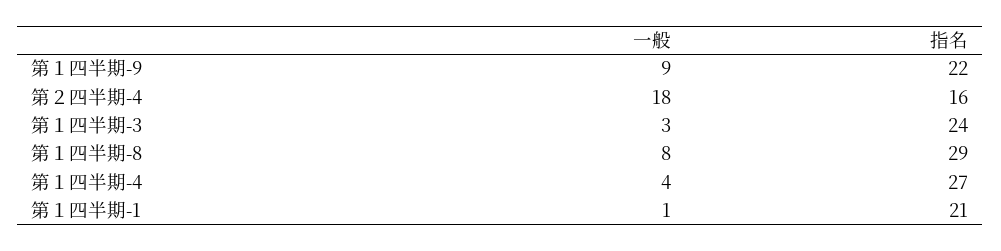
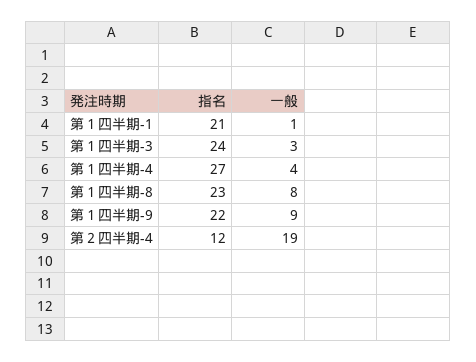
  {
    "一般": {
      "第１四半期-9": 9,
-     "第２四半期-4": 18,
+     "第２四半期-4": 19,
      "第１四半期-3": 3,
      "第１四半期-8": 8,
      "第１四半期-4": 4,
      "第１四半期-1": 1
    },
    "指名": {
      "第１四半期-9": 22,
-     "第２四半期-4": 16,
+     "第２四半期-4": 12,
      "第１四半期-3": 24,
-     "第１四半期-8": 29,
+     "第１四半期-8": 23,
      "第１四半期-4": 27,
      "第１四半期-1": 21
    }
  }

